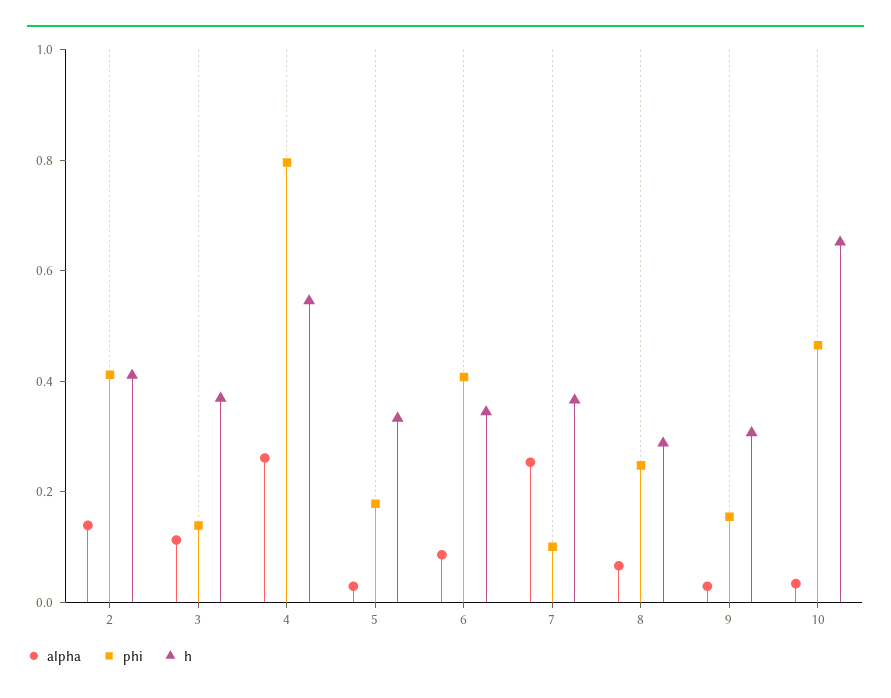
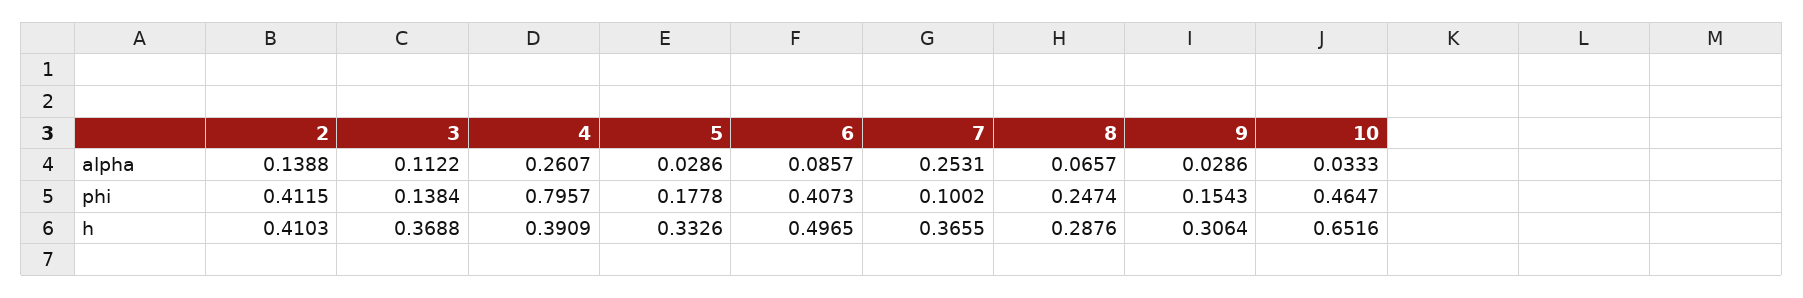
  {
    "alpha": {
      "2": 0.1388,
      "3": 0.1122,
      "4": 0.2607,
      "5": 0.0286,
      "6": 0.0857,
      "7": 0.2531,
      "8": 0.0657,
      "9": 0.0286,
      "10": 0.0333
    },
    "phi": {
      "2": 0.4115,
      "3": 0.1384,
      "4": 0.7957,
      "5": 0.1778,
      "6": 0.4073,
      "7": 0.1002,
      "8": 0.2474,
      "9": 0.1543,
      "10": 0.4647
    },
    "h": {
      "2": 0.4103,
      "3": 0.3688,
-     "4": 0.55,
+     "4": 0.3909,
      "5": 0.3326,
-     "6": 0.35,
+     "6": 0.4965,
      "7": 0.3655,
      "8": 0.2876,
      "9": 0.3064,
      "10": 0.6516
    }
  }

